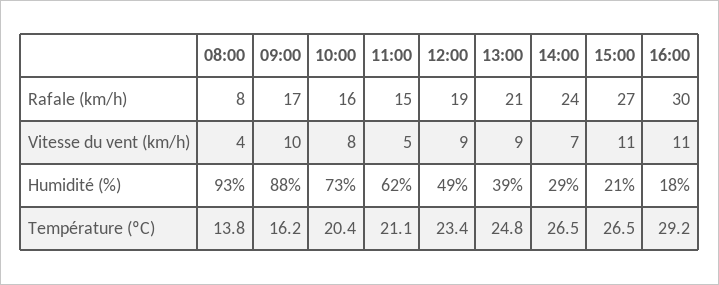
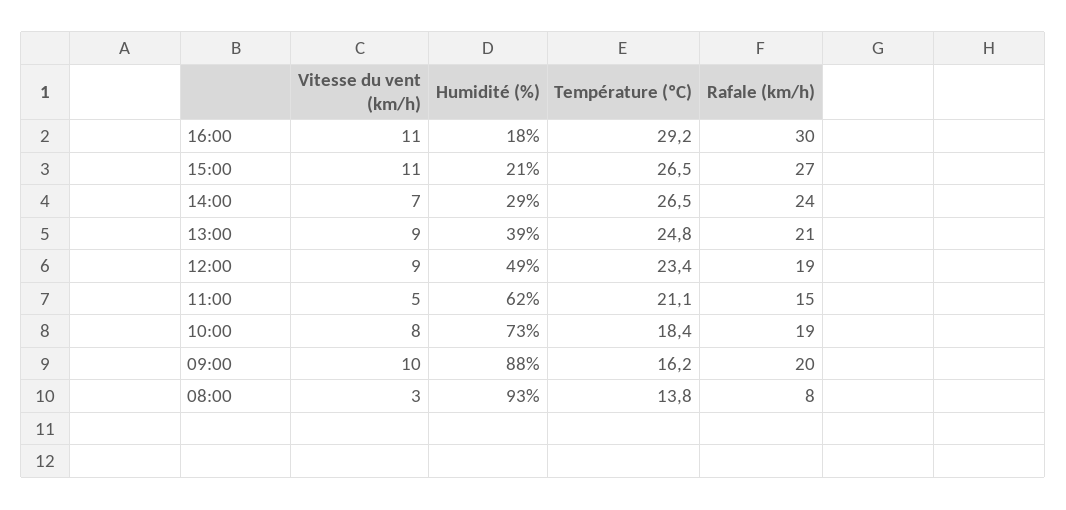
  {
    "08:00": {
      "Rafale (km/h)": 8,
-     "Vitesse du vent (km/h)": 4,
+     "Vitesse du vent (km/h)": 3,
      "Humidité (%)": 93,
      "Température (ºC)": 13.8
    },
    "09:00": {
-     "Rafale (km/h)": 17,
+     "Rafale (km/h)": 20,
      "Vitesse du vent (km/h)": 10,
      "Humidité (%)": 88,
      "Température (ºC)": 16.2
    },
    "10:00": {
-     "Rafale (km/h)": 16,
+     "Rafale (km/h)": 19,
      "Vitesse du vent (km/h)": 8,
      "Humidité (%)": 73,
-     "Température (ºC)": 20.4
+     "Température (ºC)": 18.4
    },
    "11:00": {
      "Rafale (km/h)": 15,
      "Vitesse du vent (km/h)": 5,
      "Humidité (%)": 62,
      "Température (ºC)": 21.1
    },
    "12:00": {
      "Rafale (km/h)": 19,
      "Vitesse du vent (km/h)": 9,
      "Humidité (%)": 49,
      "Température (ºC)": 23.4
    },
    "13:00": {
      "Rafale (km/h)": 21,
      "Vitesse du vent (km/h)": 9,
      "Humidité (%)": 39,
      "Température (ºC)": 24.8
    },
    "14:00": {
      "Rafale (km/h)": 24,
      "Vitesse du vent (km/h)": 7,
      "Humidité (%)": 29,
      "Température (ºC)": 26.5
    },
    "15:00": {
      "Rafale (km/h)": 27,
      "Vitesse du vent (km/h)": 11,
      "Humidité (%)": 21,
      "Température (ºC)": 26.5
    },
    "16:00": {
      "Rafale (km/h)": 30,
      "Vitesse du vent (km/h)": 11,
      "Humidité (%)": 18,
      "Température (ºC)": 29.2
    }
  }

